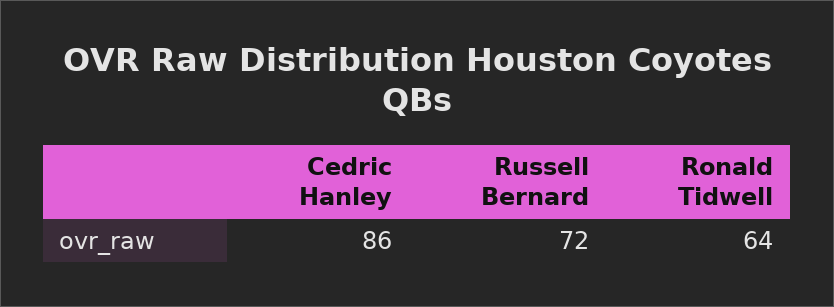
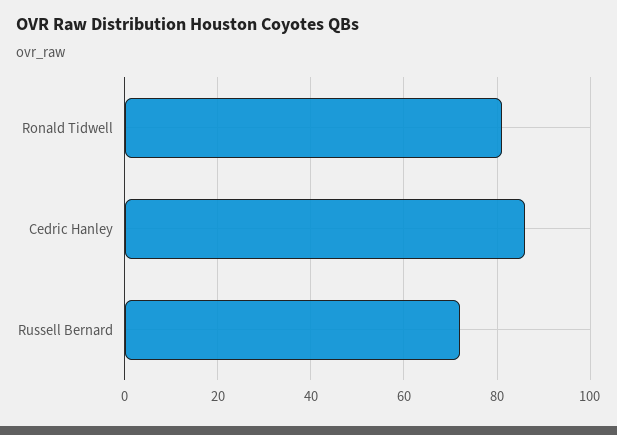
  {
    "Cedric Hanley": 86,
    "Russell Bernard": 72,
-   "Ronald Tidwell": 64
+   "Ronald Tidwell": 80
  }

